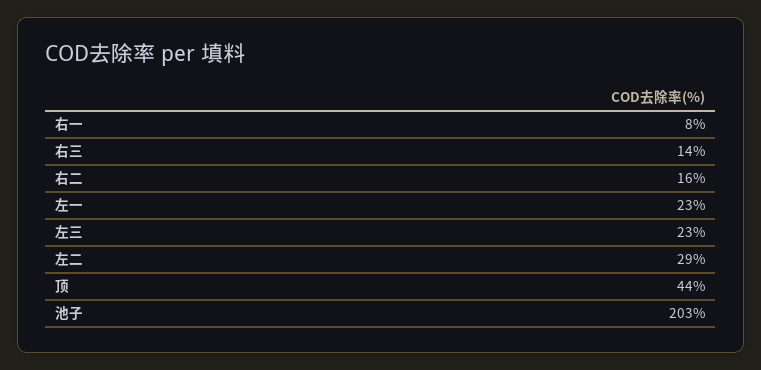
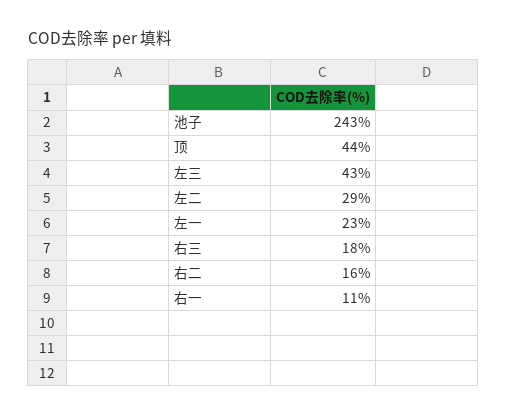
  {
-   "右一": 8,
+   "右一": 11,
-   "右三": 14,
+   "右三": 18,
    "右二": 16,
    "左一": 23,
-   "左三": 23,
+   "左三": 43,
    "左二": 29,
    "顶": 44,
-   "池子": 203
+   "池子": 243
  }

